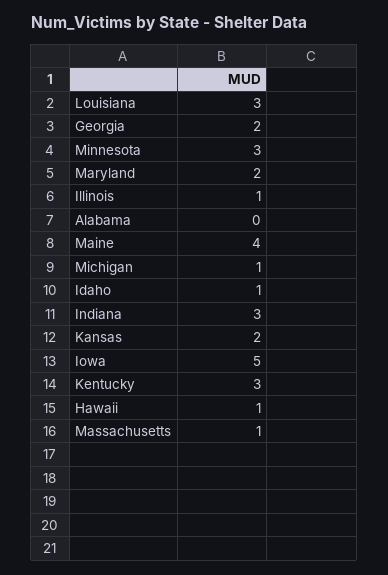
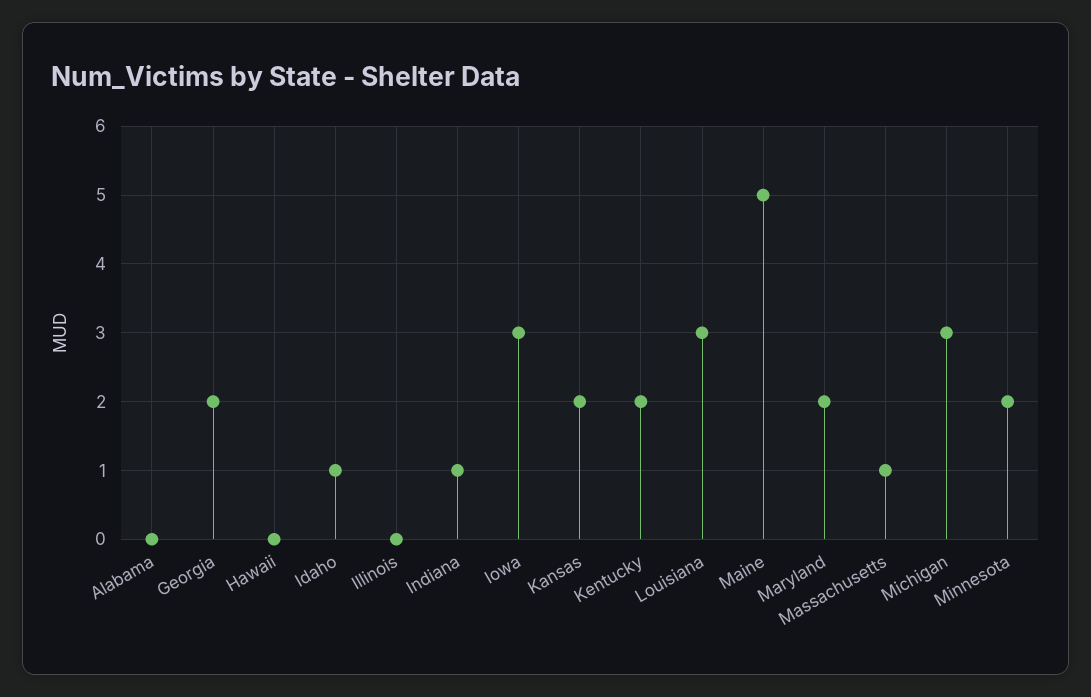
  {
    "Louisiana": 3,
    "Georgia": 2,
-   "Minnesota": 3,
+   "Minnesota": 2,
    "Maryland": 2,
-   "Illinois": 1,
+   "Illinois": 0,
    "Alabama": 0,
-   "Maine": 4,
+   "Maine": 5,
-   "Michigan": 1,
+   "Michigan": 3,
    "Idaho": 1,
-   "Indiana": 3,
+   "Indiana": 1,
    "Kansas": 2,
-   "Iowa": 5,
+   "Iowa": 3,
-   "Kentucky": 3,
+   "Kentucky": 2,
-   "Hawaii": 1,
+   "Hawaii": 0,
    "Massachusetts": 1
  }

